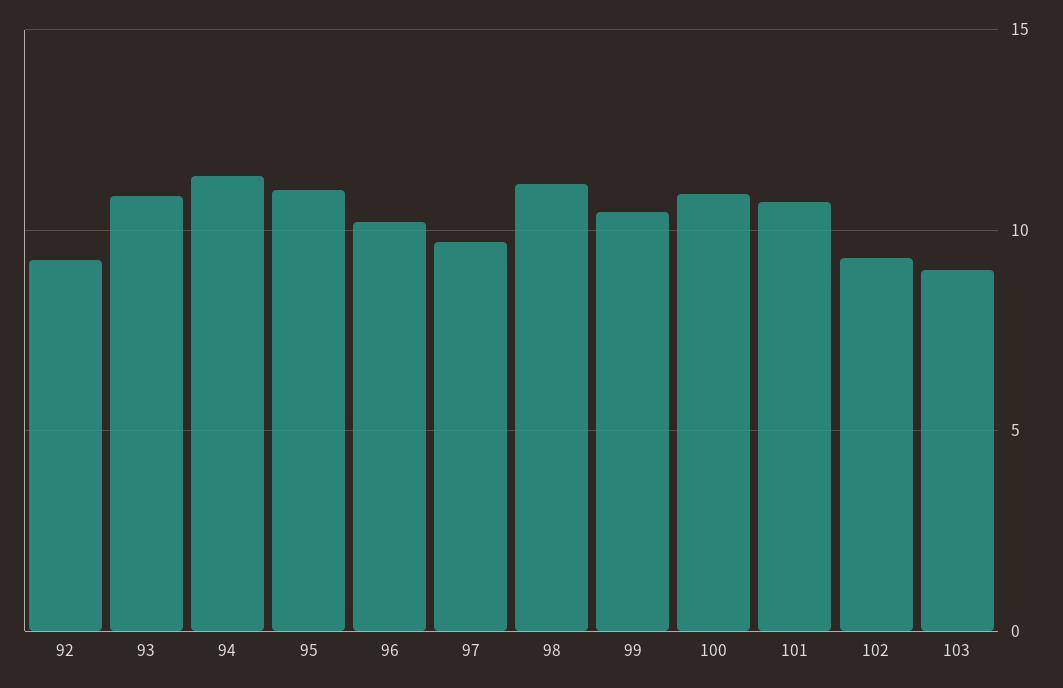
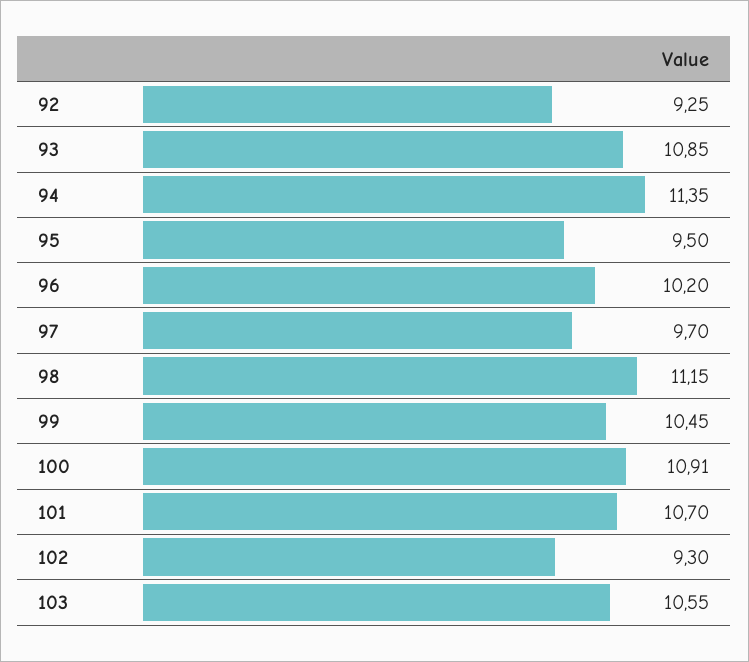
  {
    "92": 9.25,
    "93": 10.85,
    "94": 11.35,
-   "95": 11,
+   "95": 9.5,
    "96": 10.2,
    "97": 9.7,
    "98": 11.15,
    "99": 10.45,
    "100": 10.91,
    "101": 10.7,
    "102": 9.3,
-   "103": 9
+   "103": 10.55
  }

